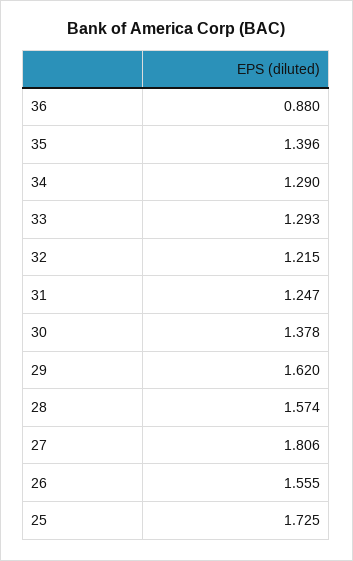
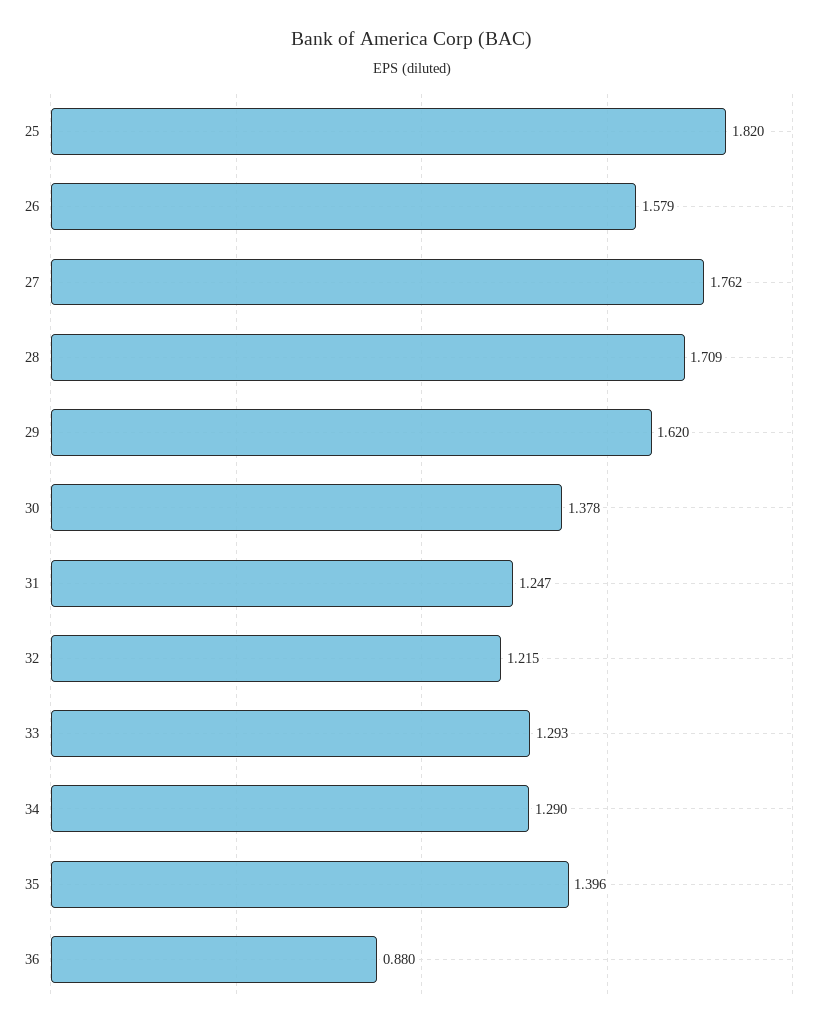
  {
    "36": 0.88,
    "35": 1.396,
    "34": 1.29,
    "33": 1.293,
    "32": 1.215,
    "31": 1.247,
    "30": 1.378,
    "29": 1.62,
-   "28": 1.574,
+   "28": 1.709,
-   "27": 1.806,
+   "27": 1.762,
-   "26": 1.555,
+   "26": 1.579,
-   "25": 1.725
+   "25": 1.82
  }

